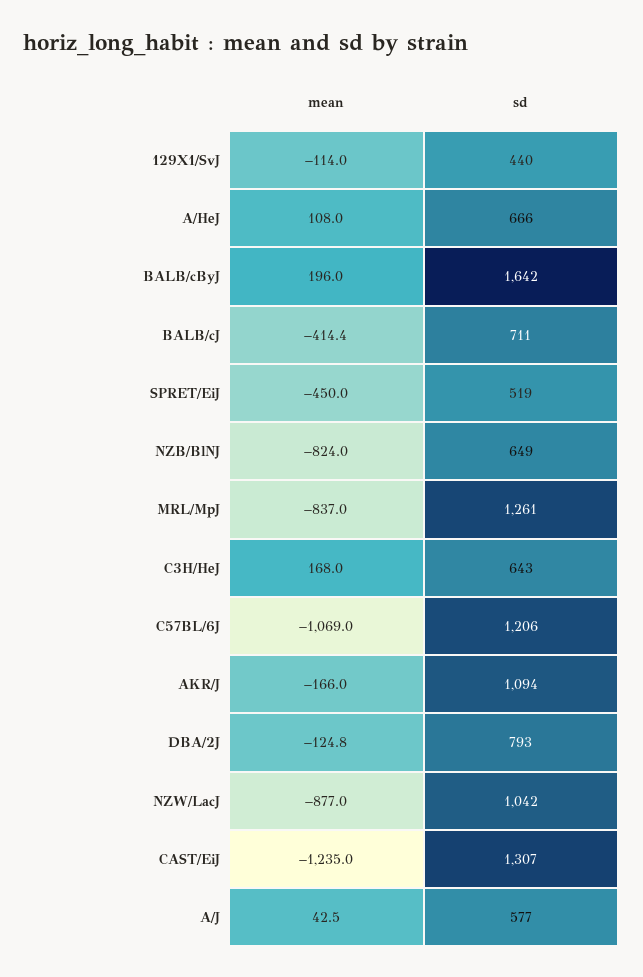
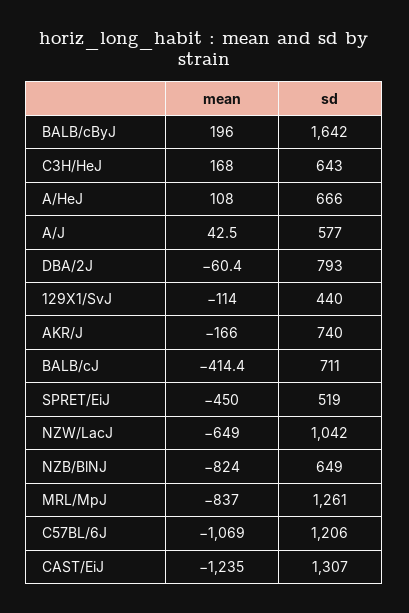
  {
    "mean": {
      "129X1/SvJ": -114,
      "A/HeJ": 108,
      "BALB/cByJ": 196,
      "BALB/cJ": -414.4,
      "SPRET/EiJ": -450,
      "NZB/BlNJ": -824,
      "MRL/MpJ": -837,
      "C3H/HeJ": 168,
      "C57BL/6J": -1069,
      "AKR/J": -166,
-     "DBA/2J": -124.8,
+     "DBA/2J": -60.4,
-     "NZW/LacJ": -877,
+     "NZW/LacJ": -649,
      "CAST/EiJ": -1235,
      "A/J": 42.5
    },
    "sd": {
      "129X1/SvJ": 440,
      "A/HeJ": 666,
      "BALB/cByJ": 1642,
      "BALB/cJ": 711,
      "SPRET/EiJ": 519,
      "NZB/BlNJ": 649,
      "MRL/MpJ": 1261,
      "C3H/HeJ": 643,
      "C57BL/6J": 1206,
-     "AKR/J": 1094,
+     "AKR/J": 740,
      "DBA/2J": 793,
      "NZW/LacJ": 1042,
      "CAST/EiJ": 1307,
      "A/J": 577
    }
  }

